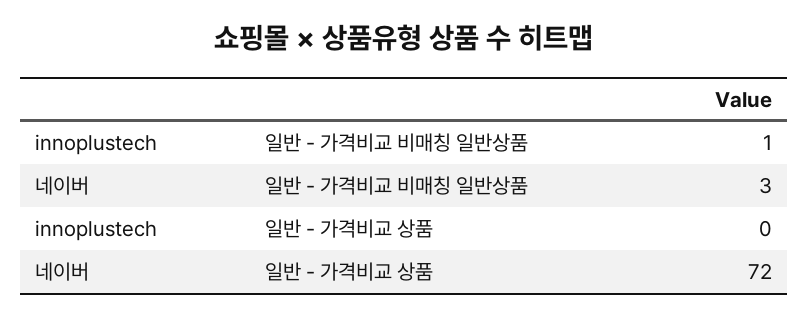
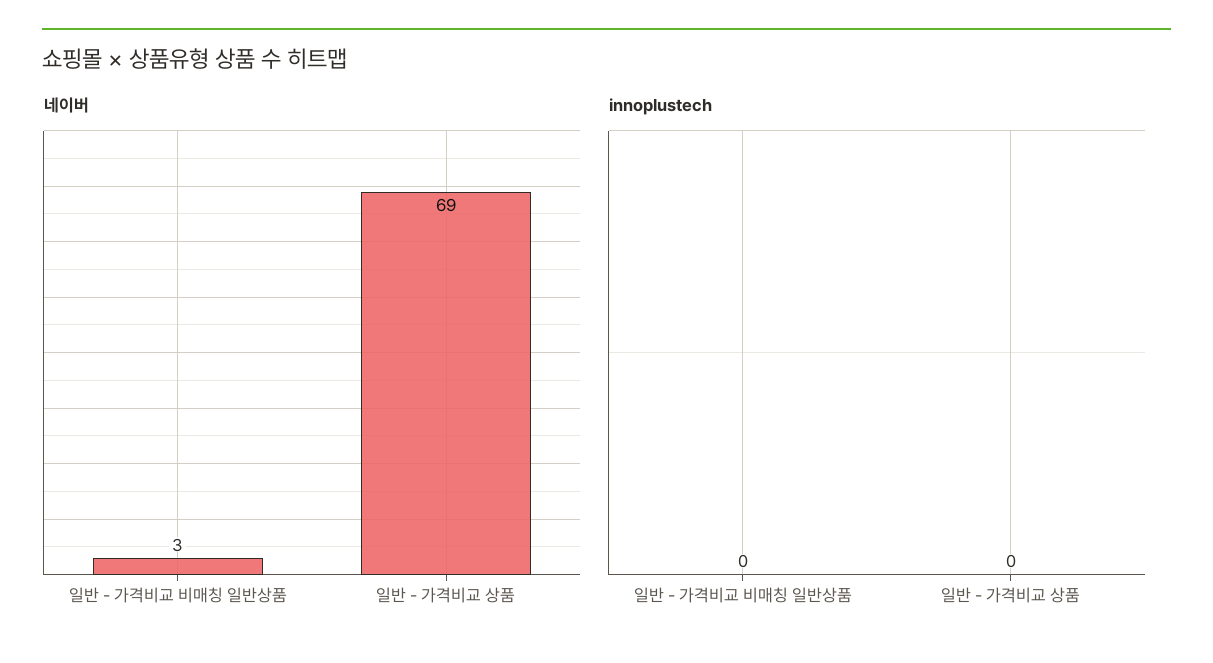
  {
    "innoplustech": {
-     "일반 - 가격비교 비매칭 일반상품": 1,
+     "일반 - 가격비교 비매칭 일반상품": 0,
      "일반 - 가격비교 상품": 0
    },
    "네이버": {
      "일반 - 가격비교 비매칭 일반상품": 3,
-     "일반 - 가격비교 상품": 72
+     "일반 - 가격비교 상품": 69
    }
  }

